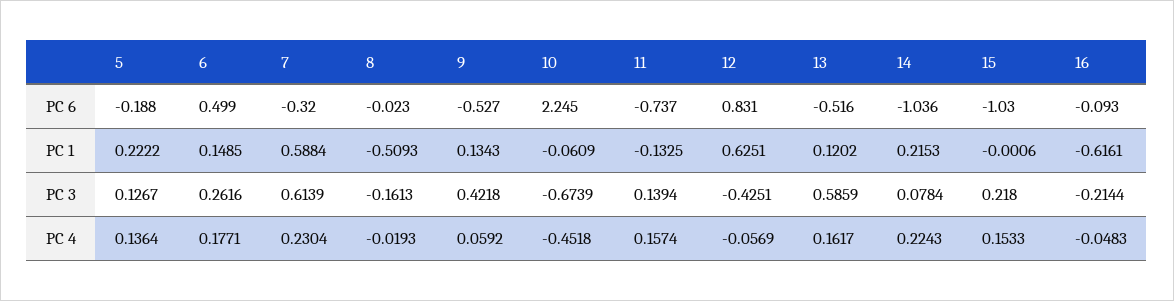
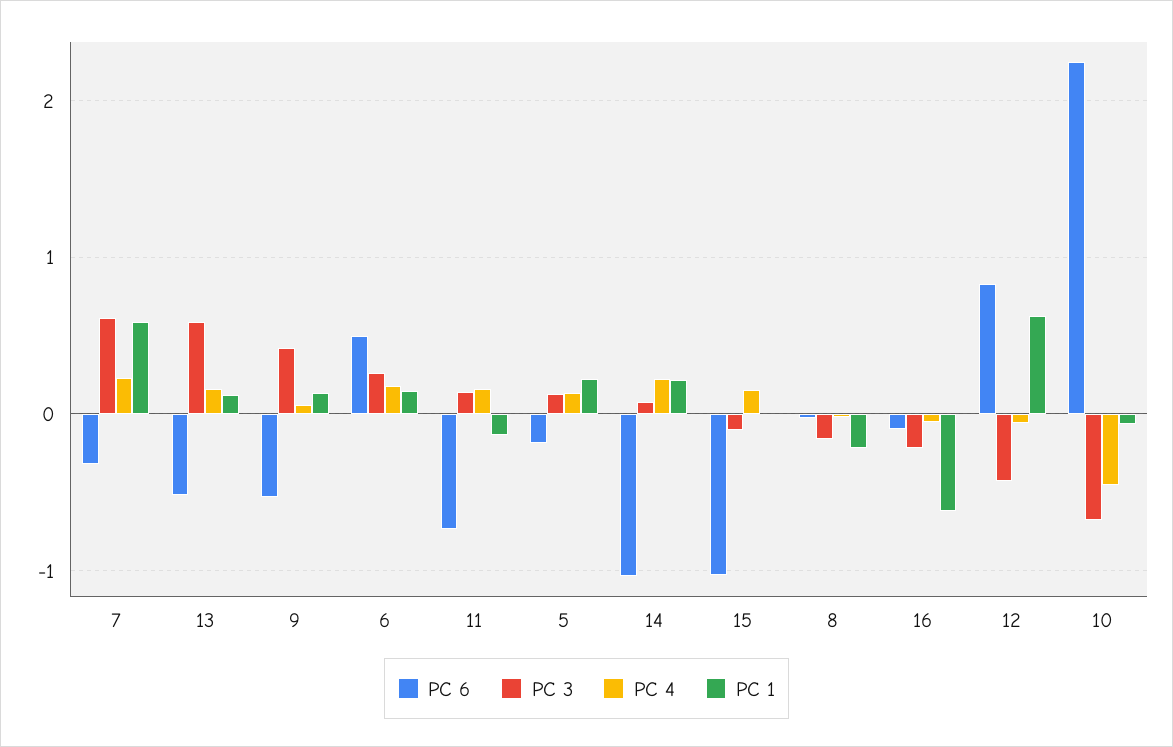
  {
    "PC 6": {
      "5": -0.188,
      "6": 0.499,
      "7": -0.32,
      "8": -0.023,
      "9": -0.527,
      "10": 2.245,
      "11": -0.737,
      "12": 0.831,
      "13": -0.516,
      "14": -1.036,
      "15": -1.03,
      "16": -0.093
    },
    "PC 1": {
      "5": 0.2222,
      "6": 0.1485,
      "7": 0.5884,
-     "8": -0.5093,
+     "8": -0.2,
      "9": 0.1343,
      "10": -0.0609,
      "11": -0.1325,
      "12": 0.6251,
      "13": 0.1202,
      "14": 0.2153,
      "15": -0.0006,
      "16": -0.6161
    },
    "PC 3": {
      "5": 0.1267,
      "6": 0.2616,
      "7": 0.6139,
      "8": -0.1613,
      "9": 0.4218,
      "10": -0.6739,
      "11": 0.1394,
      "12": -0.4251,
      "13": 0.5859,
      "14": 0.0784,
-     "15": 0.218,
+     "15": -0.1,
      "16": -0.2144
    },
    "PC 4": {
      "5": 0.1364,
      "6": 0.1771,
      "7": 0.2304,
      "8": -0.0193,
      "9": 0.0592,
      "10": -0.4518,
      "11": 0.1574,
      "12": -0.0569,
      "13": 0.1617,
      "14": 0.2243,
      "15": 0.1533,
      "16": -0.0483
    }
  }

